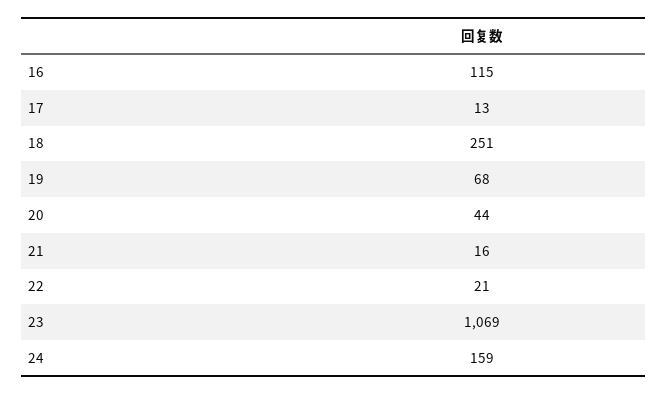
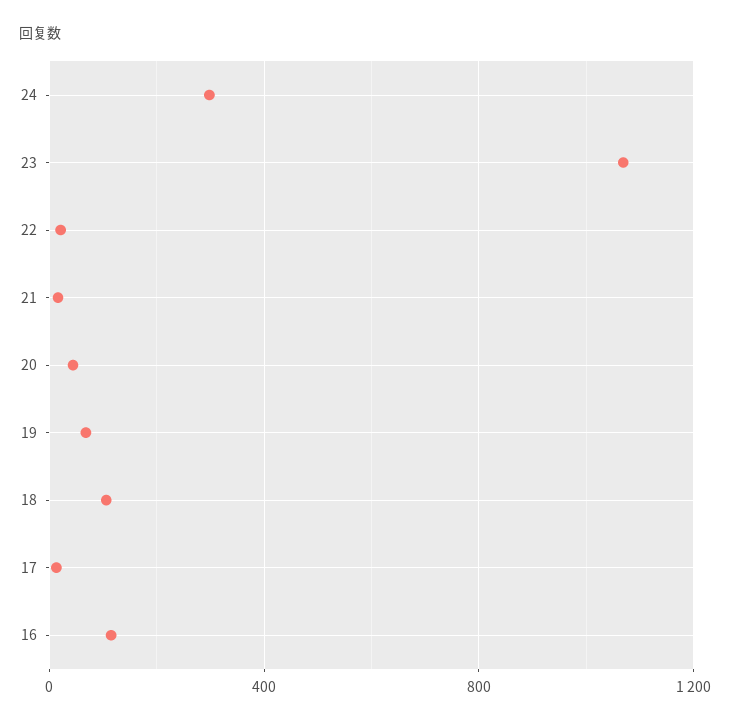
  {
    "16": 115,
    "17": 13,
-   "18": 251,
+   "18": 100,
    "19": 68,
    "20": 44,
    "21": 16,
    "22": 21,
    "23": 1069,
-   "24": 159
+   "24": 300
  }

